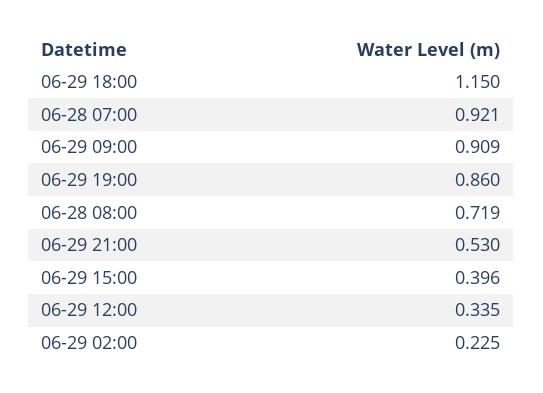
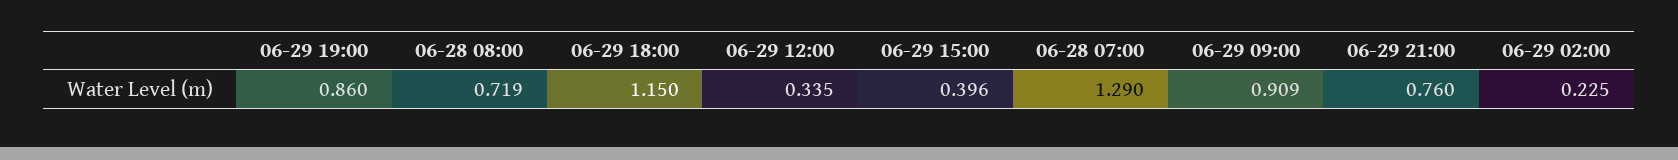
  {
    "06-29 18:00": 1.15,
-   "06-28 07:00": 0.921,
+   "06-28 07:00": 1.29,
    "06-29 09:00": 0.909,
    "06-29 19:00": 0.86,
    "06-28 08:00": 0.719,
-   "06-29 21:00": 0.53,
+   "06-29 21:00": 0.76,
    "06-29 15:00": 0.396,
    "06-29 12:00": 0.335,
    "06-29 02:00": 0.225
  }

